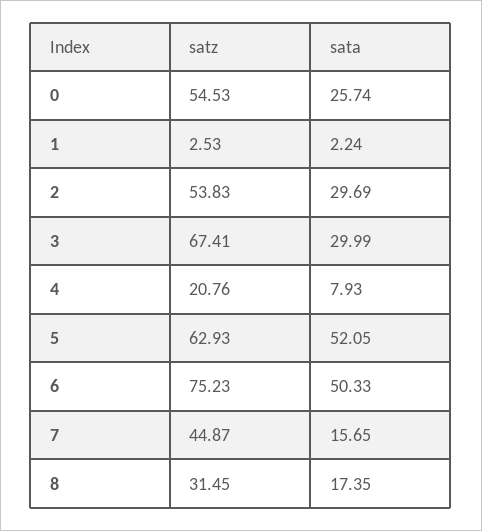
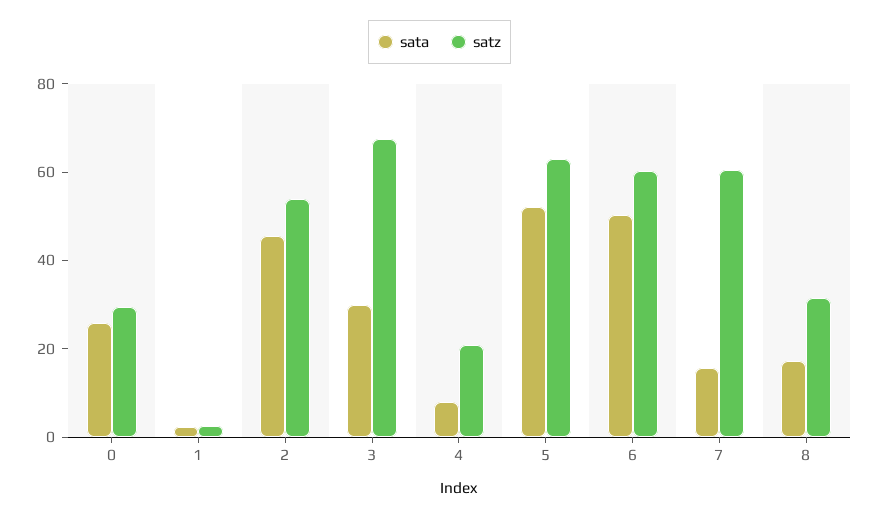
  {
    "satz": {
-     "0": 54.53,
+     "0": 30,
      "1": 2.53,
      "2": 53.83,
      "3": 67.41,
      "4": 20.76,
      "5": 62.93,
-     "6": 75.23,
+     "6": 60,
-     "7": 44.87,
+     "7": 60,
      "8": 31.45
    },
    "sata": {
      "0": 25.74,
      "1": 2.24,
-     "2": 29.69,
+     "2": 45,
      "3": 29.99,
      "4": 7.93,
      "5": 52.05,
      "6": 50.33,
      "7": 15.65,
      "8": 17.35
    }
  }

